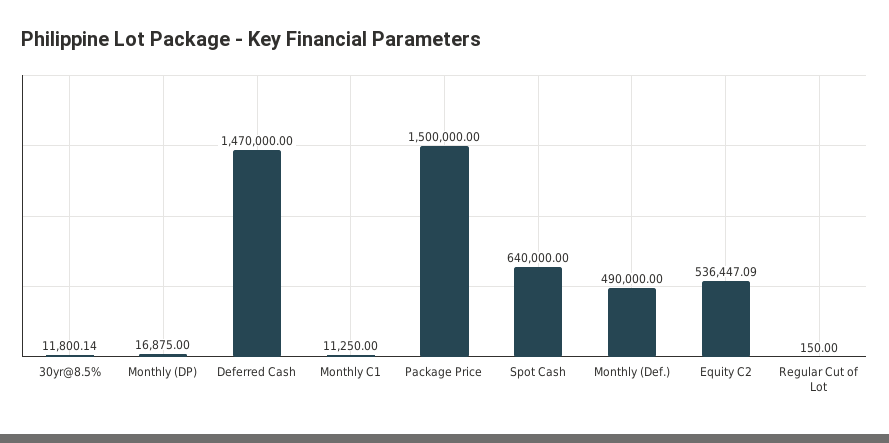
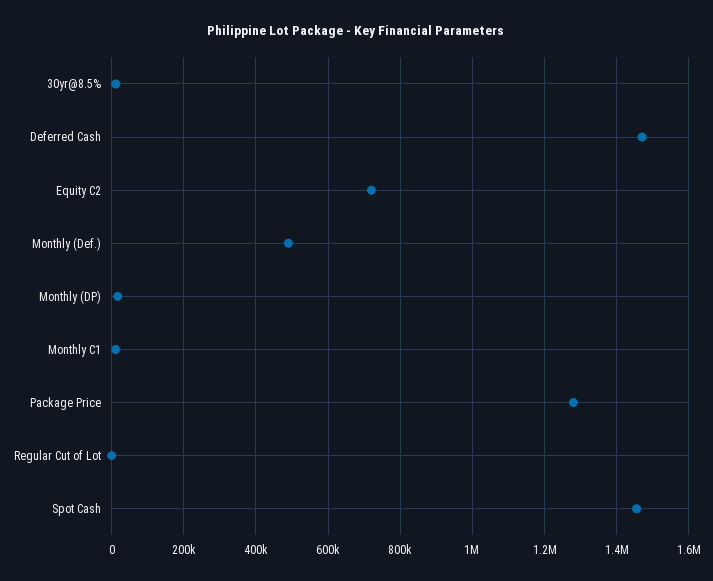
  {
    "30yr@8.5%": 11800.14,
    "Monthly (DP)": 16875,
    "Deferred Cash": 1470000,
    "Monthly C1": 11250,
-   "Package Price": 1500000,
+   "Package Price": 1280000,
-   "Spot Cash": 640000,
+   "Spot Cash": 1460000,
    "Monthly (Def.)": 490000,
-   "Equity C2": 536447.09,
+   "Equity C2": 720000,
    "Regular Cut of Lot": 150
  }

